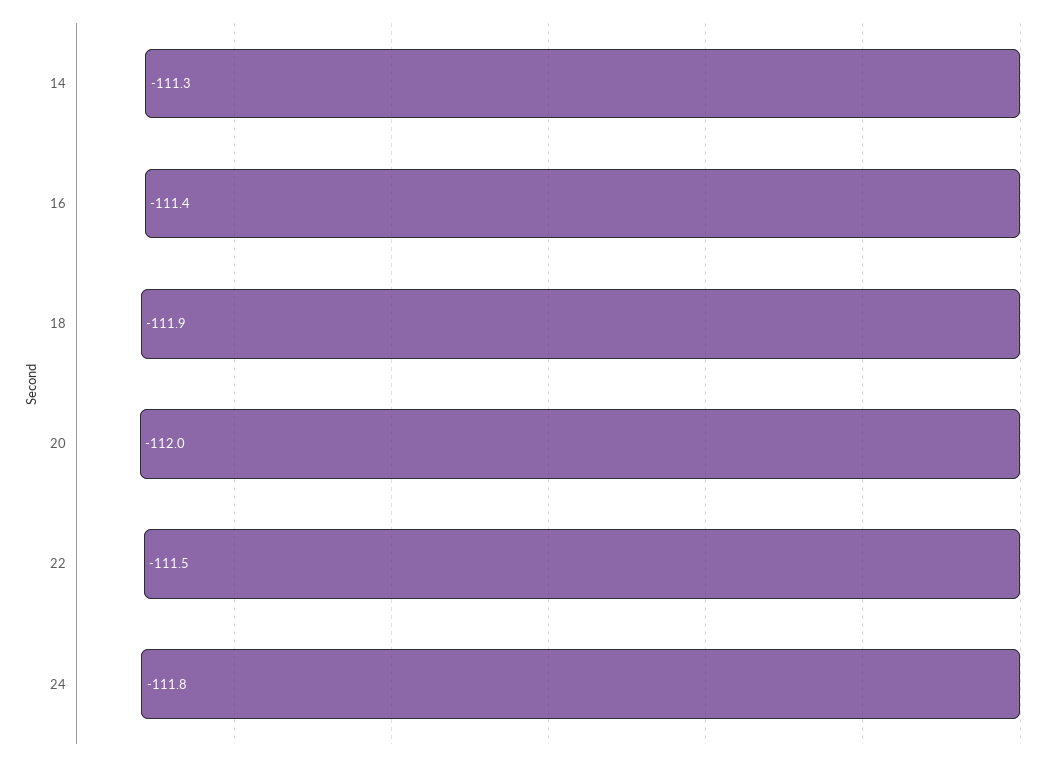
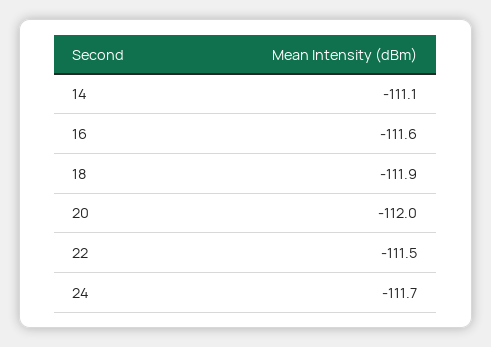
  {
-   "14": -111.3,
+   "14": -111.1,
-   "16": -111.4,
+   "16": -111.6,
    "18": -111.9,
    "20": -112,
    "22": -111.5,
-   "24": -111.8
+   "24": -111.7
  }

